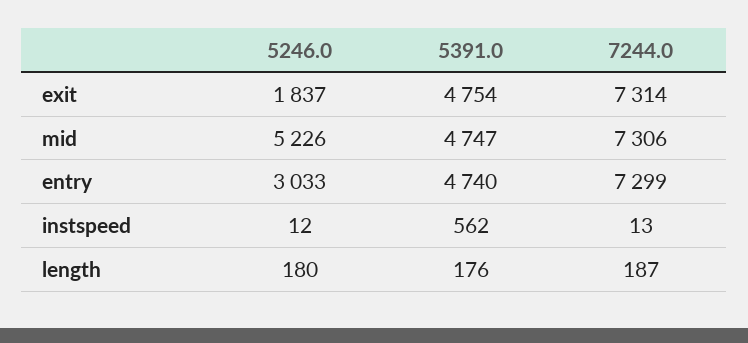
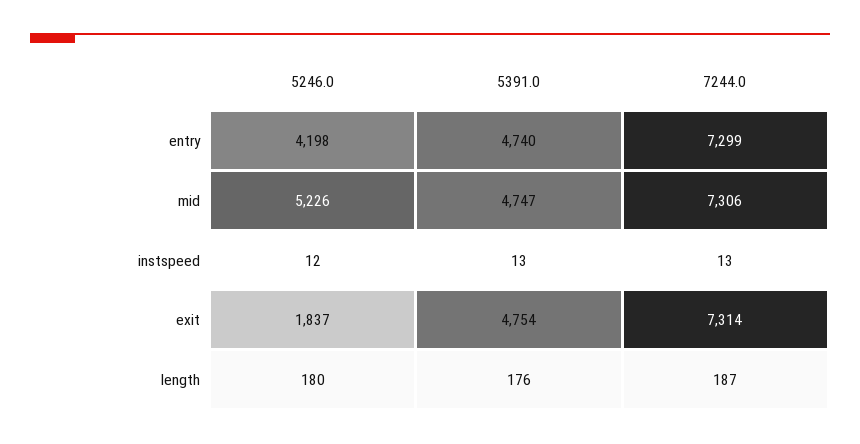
  {
    "5246.0": {
      "exit": 1837,
      "mid": 5226,
-     "entry": 3033,
+     "entry": 4198,
      "instspeed": 12,
      "length": 180
    },
    "5391.0": {
      "exit": 4754,
      "mid": 4747,
      "entry": 4740,
-     "instspeed": 562,
+     "instspeed": 13,
      "length": 176
    },
    "7244.0": {
      "exit": 7314,
      "mid": 7306,
      "entry": 7299,
      "instspeed": 13,
      "length": 187
    }
  }

